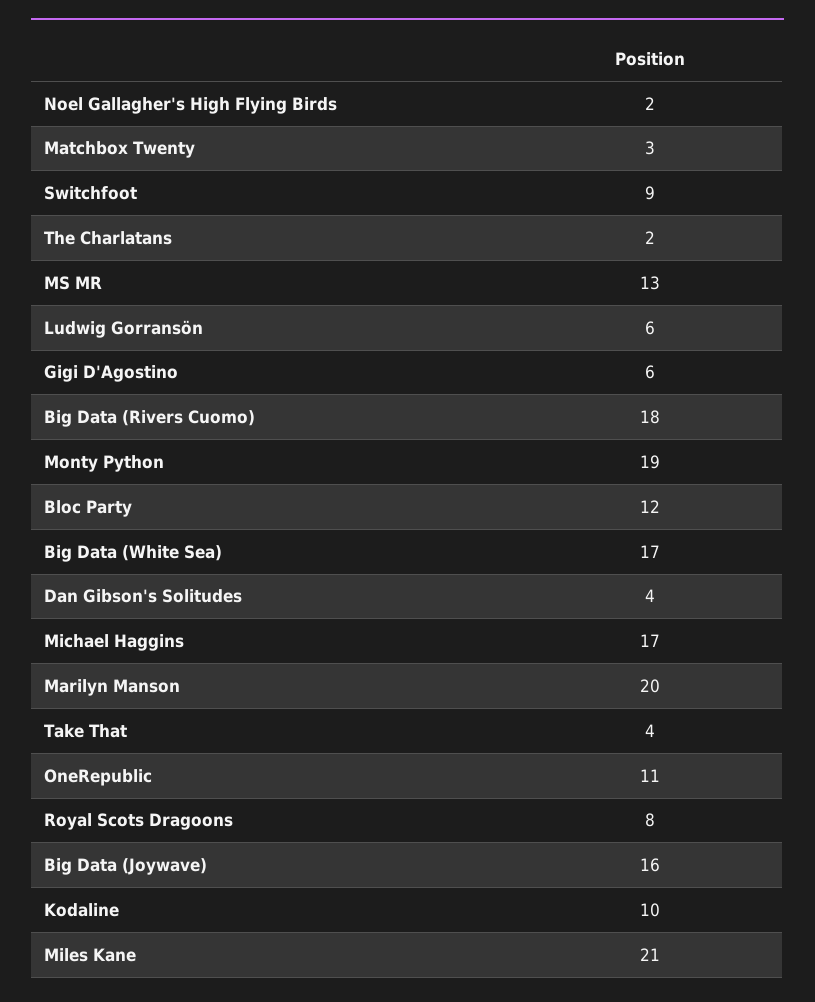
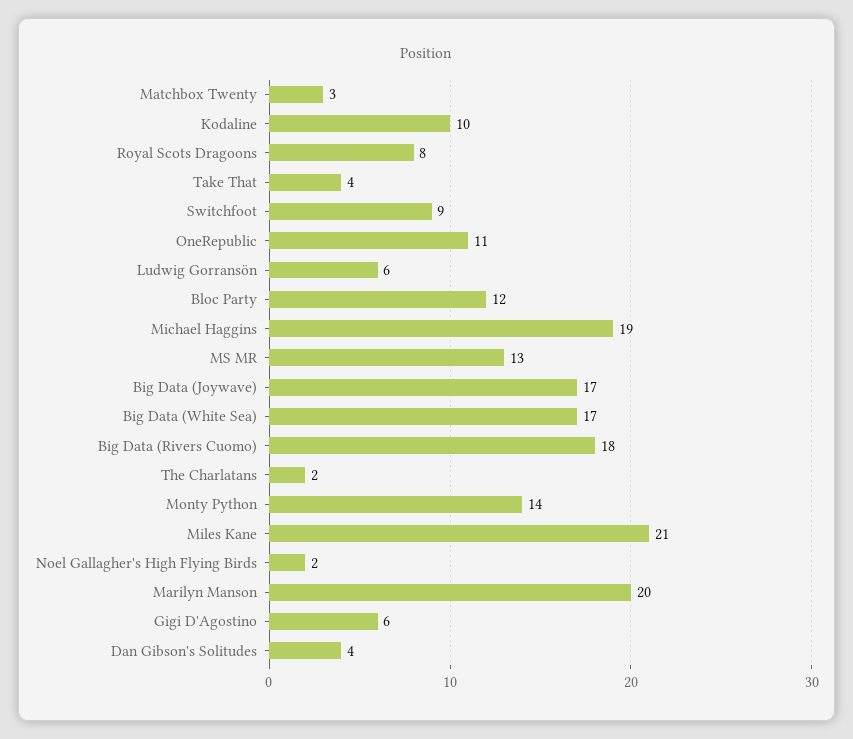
  {
    "Noel Gallagher's High Flying Birds": 2,
    "Matchbox Twenty": 3,
    "Switchfoot": 9,
    "The Charlatans": 2,
    "MS MR": 13,
    "Ludwig Gorransön": 6,
    "Gigi D'Agostino": 6,
    "Big Data (Rivers Cuomo)": 18,
-   "Monty Python": 19,
+   "Monty Python": 14,
    "Bloc Party": 12,
    "Big Data (White Sea)": 17,
    "Dan Gibson's Solitudes": 4,
-   "Michael Haggins": 17,
+   "Michael Haggins": 19,
    "Marilyn Manson": 20,
    "Take That": 4,
    "OneRepublic": 11,
    "Royal Scots Dragoons": 8,
-   "Big Data (Joywave)": 16,
+   "Big Data (Joywave)": 17,
    "Kodaline": 10,
    "Miles Kane": 21
  }

